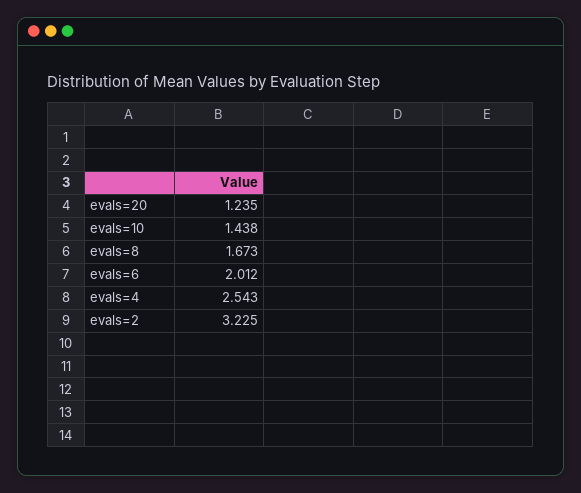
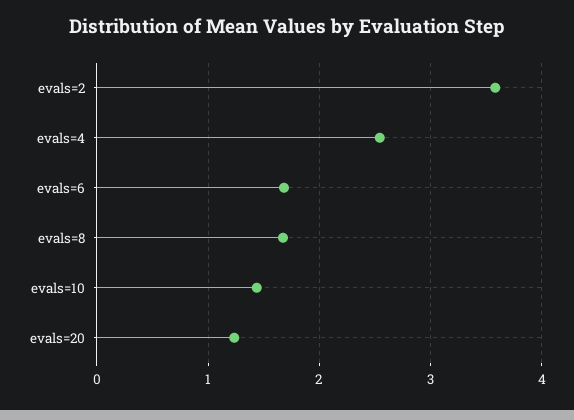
  {
    "evals=20": 1.235,
    "evals=10": 1.438,
    "evals=8": 1.673,
-   "evals=6": 2.012,
+   "evals=6": 1.7,
    "evals=4": 2.543,
-   "evals=2": 3.225
+   "evals=2": 3.6
  }

